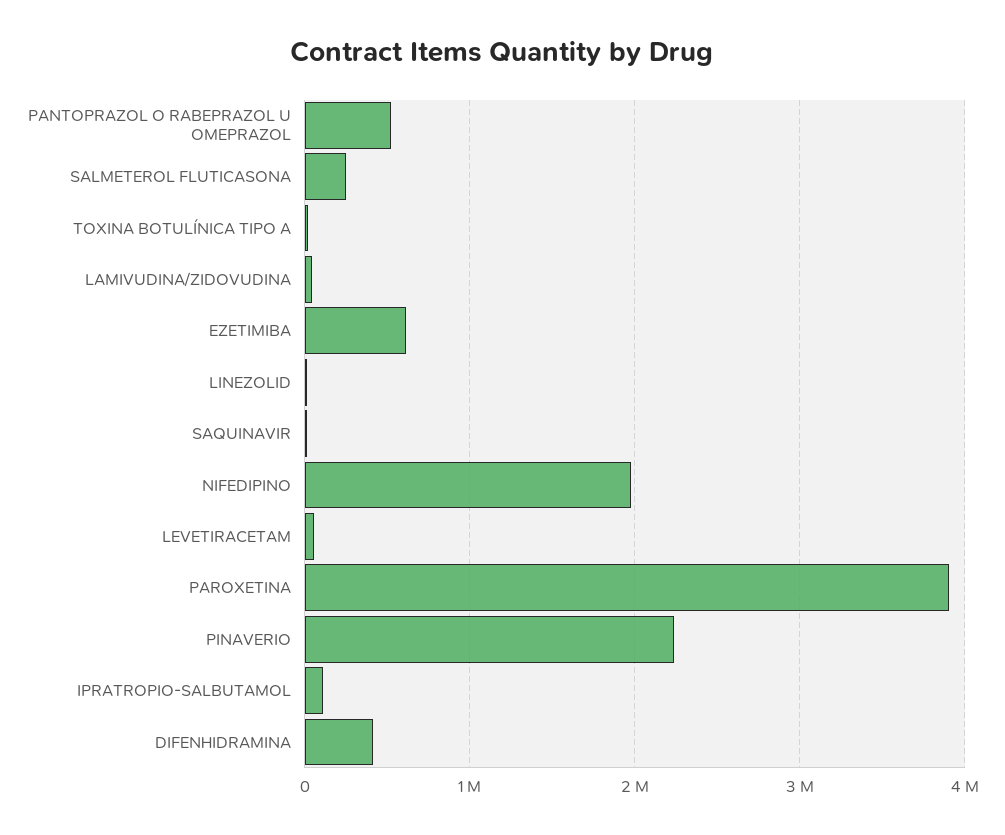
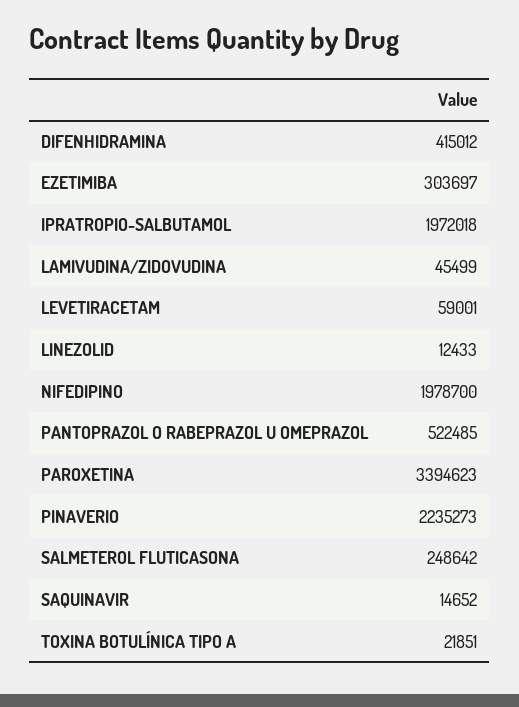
  {
    "PANTOPRAZOL O RABEPRAZOL U OMEPRAZOL": 522485,
    "SALMETEROL FLUTICASONA": 248642,
    "TOXINA BOTULÍNICA TIPO A": 21851,
    "LAMIVUDINA/ZIDOVUDINA": 45499,
-   "EZETIMIBA": 600000,
+   "EZETIMIBA": 303697,
    "LINEZOLID": 12433,
    "SAQUINAVIR": 14652,
    "NIFEDIPINO": 1978700,
    "LEVETIRACETAM": 59001,
-   "PAROXETINA": 3900000,
+   "PAROXETINA": 3394623,
    "PINAVERIO": 2235273,
-   "IPRATROPIO-SALBUTAMOL": 100000,
+   "IPRATROPIO-SALBUTAMOL": 1972018,
    "DIFENHIDRAMINA": 415012
  }

